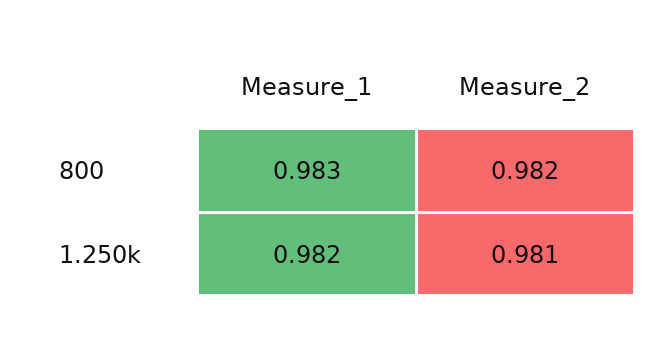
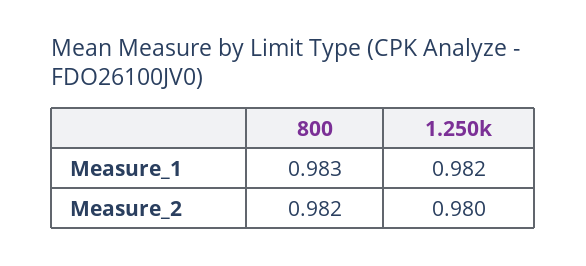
  {
    "Measure_1": {
      "800": 0.983,
      "1.250k": 0.982
    },
    "Measure_2": {
      "800": 0.982,
-     "1.250k": 0.981
+     "1.250k": 0.98
    }
  }

